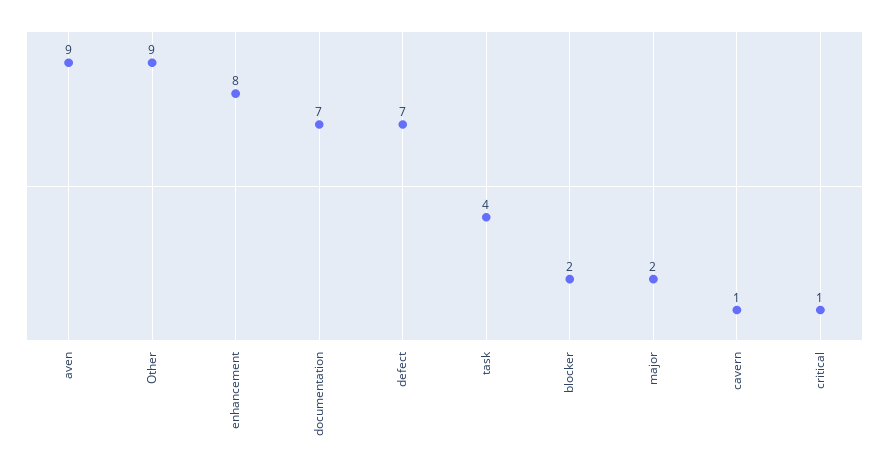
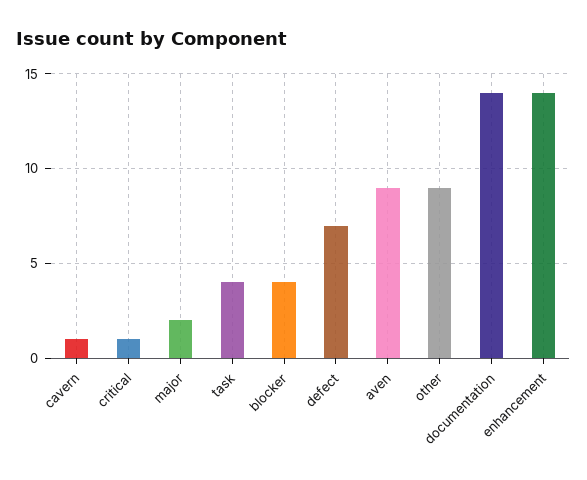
  {
    "aven": 9,
    "Other": 9,
-   "enhancement": 8,
+   "enhancement": 14,
-   "documentation": 7,
+   "documentation": 14,
    "defect": 7,
    "task": 4,
-   "blocker": 2,
+   "blocker": 4,
    "major": 2,
    "cavern": 1,
    "critical": 1
  }

